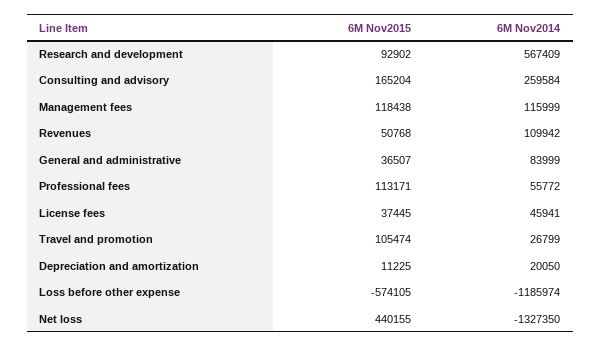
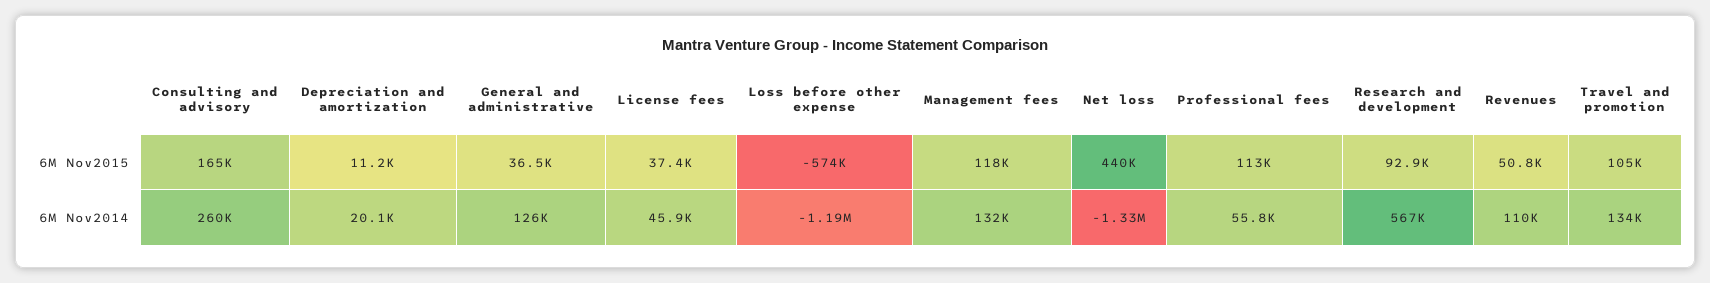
  {
    "6M Nov2015": {
      "Research and development": 92902,
      "Consulting and advisory": 165204,
      "Management fees": 118438,
      "Revenues": 50768,
      "General and administrative": 36507,
      "Professional fees": 113171,
      "License fees": 37445,
      "Travel and promotion": 105474,
      "Depreciation and amortization": 11225,
      "Loss before other expense": -574105,
      "Net loss": 440155
    },
    "6M Nov2014": {
      "Research and development": 567409,
      "Consulting and advisory": 259584,
-     "Management fees": 115999,
+     "Management fees": 132000,
      "Revenues": 109942,
-     "General and administrative": 83999,
+     "General and administrative": 126000,
      "Professional fees": 55772,
      "License fees": 45941,
-     "Travel and promotion": 26799,
+     "Travel and promotion": 134000,
      "Depreciation and amortization": 20050,
      "Loss before other expense": -1185974,
      "Net loss": -1327350
    }
  }

